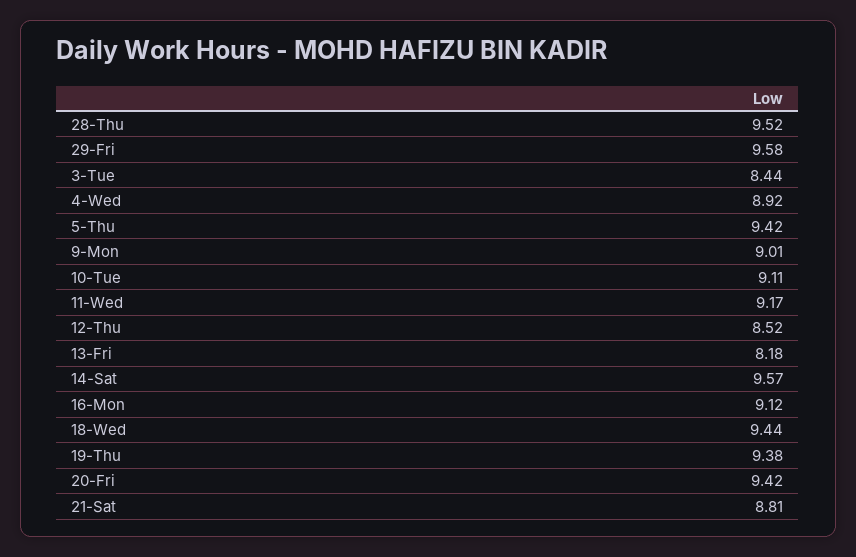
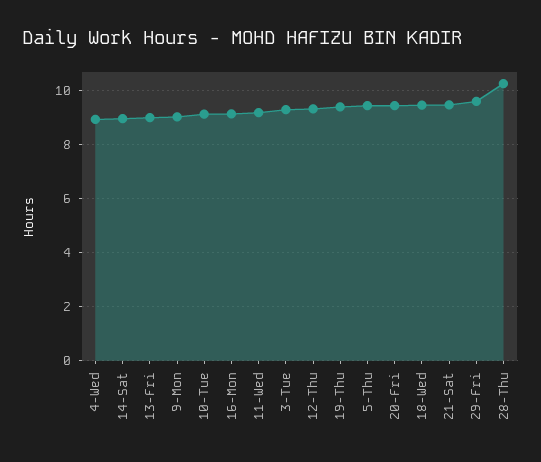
  {
-   "28-Thu": 9.52,
+   "28-Thu": 10.25,
    "29-Fri": 9.58,
-   "3-Tue": 8.44,
+   "3-Tue": 9.25,
    "4-Wed": 8.92,
    "5-Thu": 9.42,
    "9-Mon": 9.01,
    "10-Tue": 9.11,
    "11-Wed": 9.17,
-   "12-Thu": 8.52,
+   "12-Thu": 9.25,
-   "13-Fri": 8.18,
+   "13-Fri": 9,
-   "14-Sat": 9.57,
+   "14-Sat": 9,
    "16-Mon": 9.12,
    "18-Wed": 9.44,
    "19-Thu": 9.38,
    "20-Fri": 9.42,
-   "21-Sat": 8.81
+   "21-Sat": 9.5
  }

